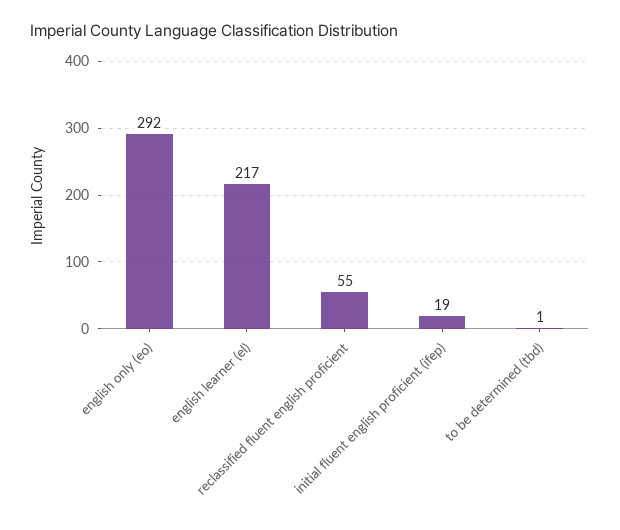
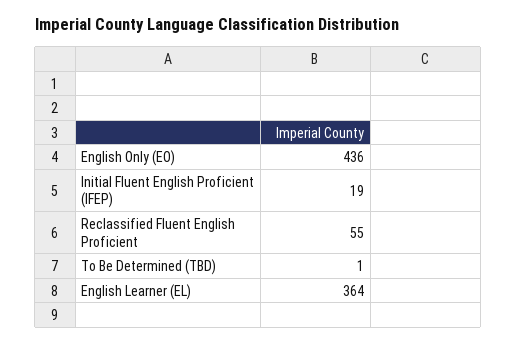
  {
-   "english only (eo)": 292,
+   "english only (eo)": 436,
-   "english learner (el)": 217,
+   "english learner (el)": 364,
    "reclassified fluent english proficient": 55,
    "initial fluent english proficient (ifep)": 19,
    "to be determined (tbd)": 1
  }

